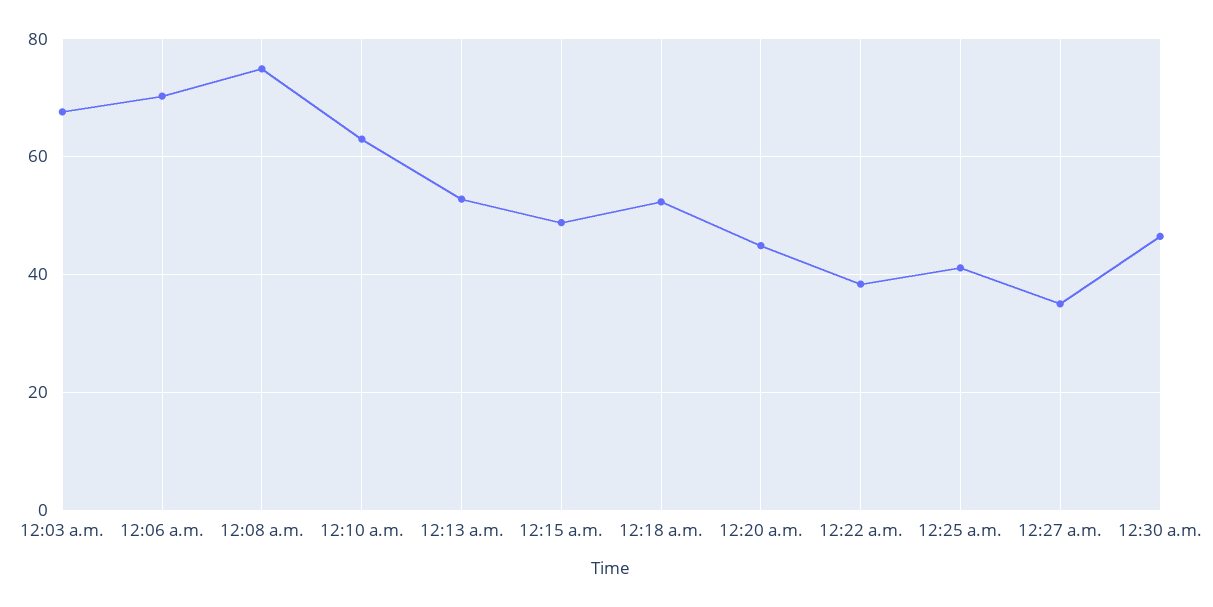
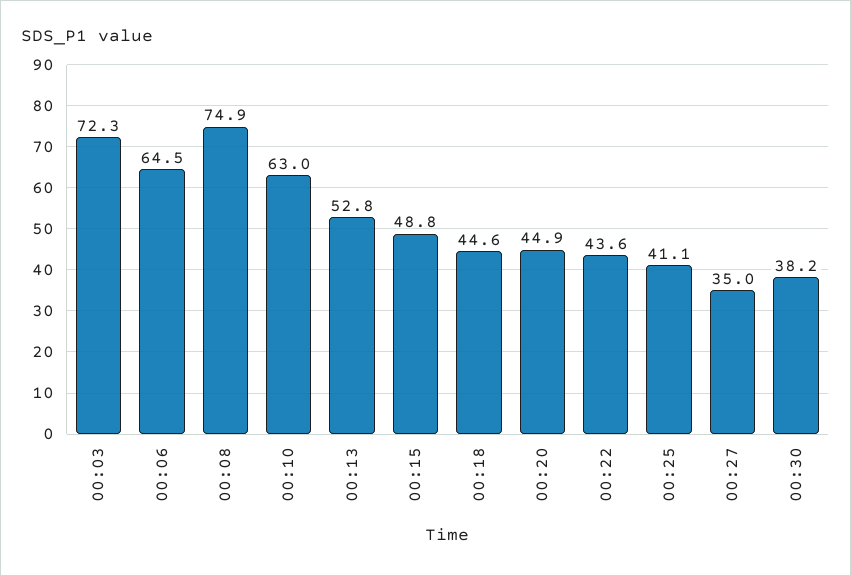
  {
-   "12:03 a.m.": 68,
+   "12:03 a.m.": 72.3,
-   "12:06 a.m.": 70,
+   "12:06 a.m.": 64.5,
    "12:08 a.m.": 74.9,
    "12:10 a.m.": 63,
    "12:13 a.m.": 52.8,
    "12:15 a.m.": 48.8,
-   "12:18 a.m.": 52,
+   "12:18 a.m.": 44.6,
    "12:20 a.m.": 44.9,
-   "12:22 a.m.": 38,
+   "12:22 a.m.": 43.6,
    "12:25 a.m.": 41.1,
    "12:27 a.m.": 35,
-   "12:30 a.m.": 46
+   "12:30 a.m.": 38.2
  }

